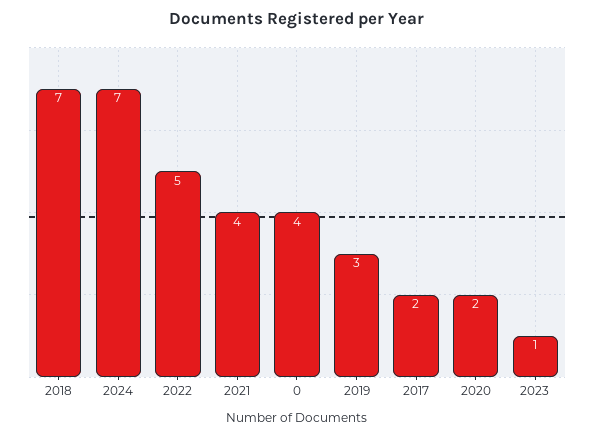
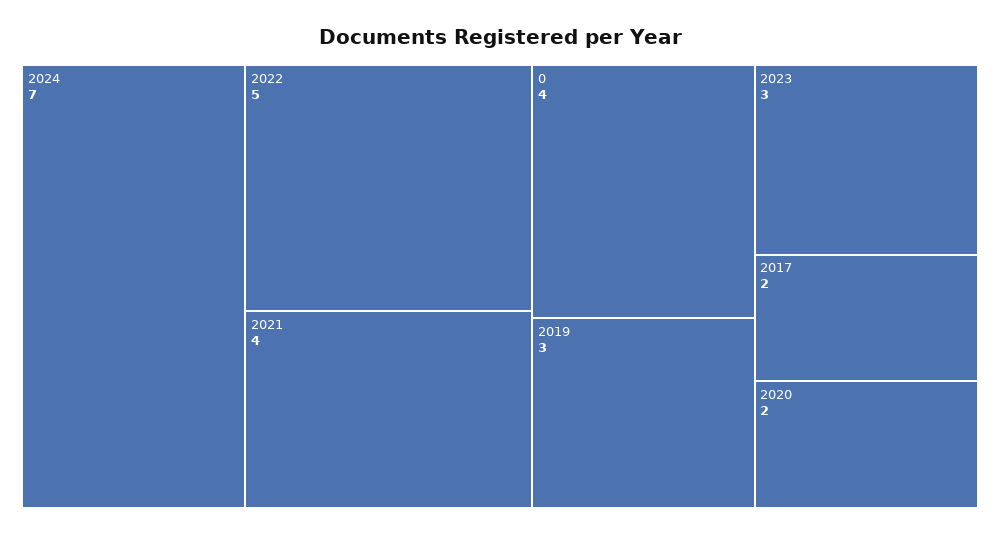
  {
-   "2018": 7,
    "2024": 7,
    "2022": 5,
    "2021": 4,
    "0": 4,
    "2019": 3,
    "2017": 2,
    "2020": 2,
-   "2023": 1
+   "2023": 3
  }

